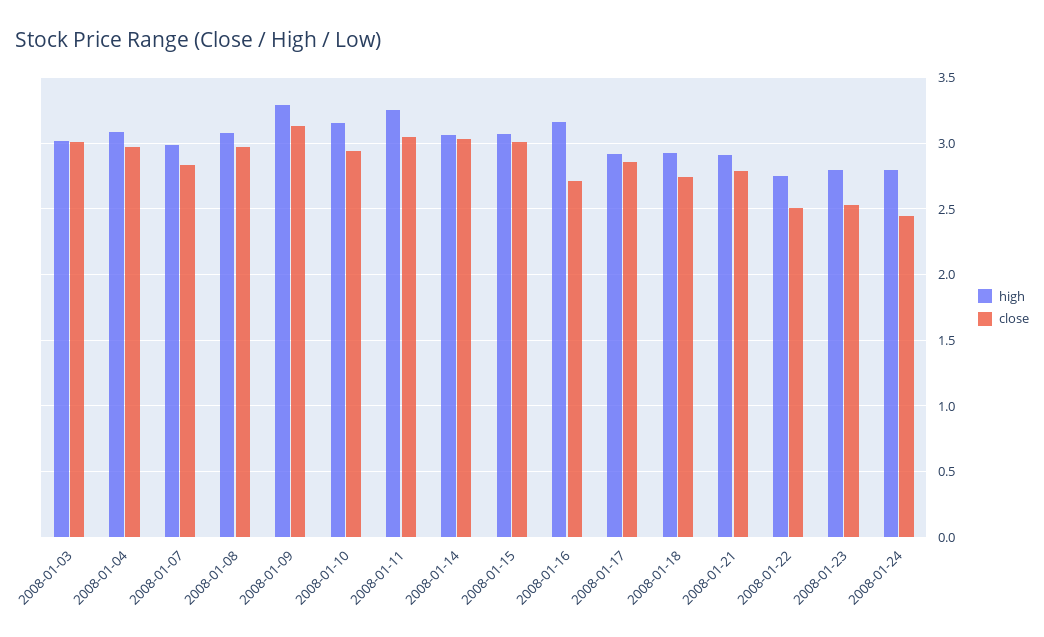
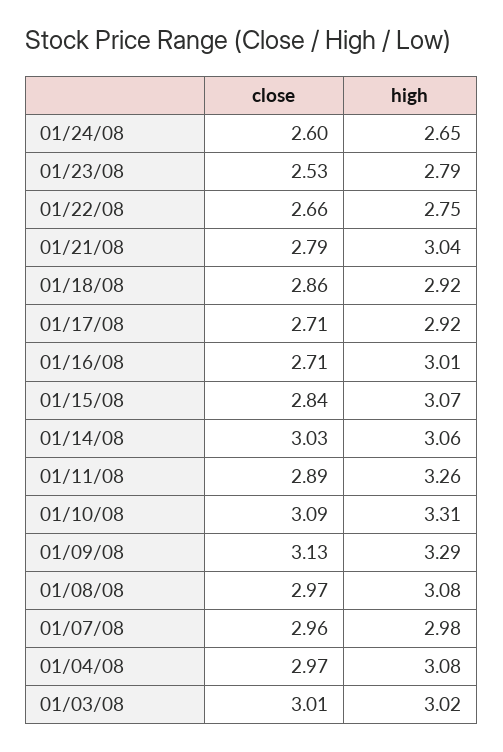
  {
    "high": {
      "2008-01-03": 3.02,
      "2008-01-04": 3.08,
      "2008-01-07": 2.98,
      "2008-01-08": 3.08,
      "2008-01-09": 3.29,
-     "2008-01-10": 3.15,
+     "2008-01-10": 3.31,
      "2008-01-11": 3.26,
      "2008-01-14": 3.06,
      "2008-01-15": 3.07,
-     "2008-01-16": 3.15,
+     "2008-01-16": 3.01,
      "2008-01-17": 2.92,
      "2008-01-18": 2.92,
-     "2008-01-21": 2.9,
+     "2008-01-21": 3.04,
      "2008-01-22": 2.75,
      "2008-01-23": 2.79,
-     "2008-01-24": 2.8
+     "2008-01-24": 2.65
    },
    "close": {
      "2008-01-03": 3.01,
      "2008-01-04": 2.97,
-     "2008-01-07": 2.85,
+     "2008-01-07": 2.96,
      "2008-01-08": 2.97,
      "2008-01-09": 3.13,
-     "2008-01-10": 2.95,
+     "2008-01-10": 3.09,
-     "2008-01-11": 3.05,
+     "2008-01-11": 2.89,
      "2008-01-14": 3.03,
-     "2008-01-15": 3,
+     "2008-01-15": 2.84,
      "2008-01-16": 2.71,
-     "2008-01-17": 2.85,
+     "2008-01-17": 2.71,
-     "2008-01-18": 2.75,
+     "2008-01-18": 2.86,
      "2008-01-21": 2.79,
-     "2008-01-22": 2.5,
+     "2008-01-22": 2.66,
      "2008-01-23": 2.53,
-     "2008-01-24": 2.45
+     "2008-01-24": 2.6
    }
  }

